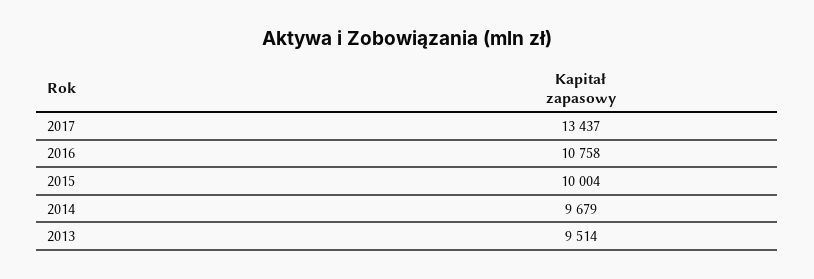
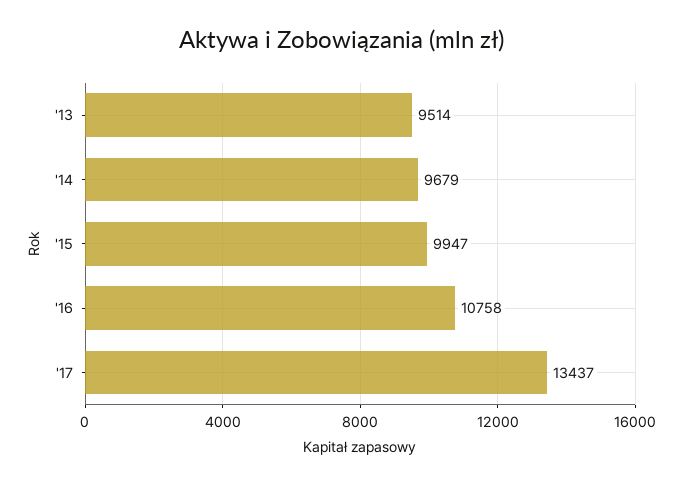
  {
    "2017": 13437,
    "2016": 10758,
-   "2015": 10004,
+   "2015": 9947,
    "2014": 9679,
    "2013": 9514
  }

